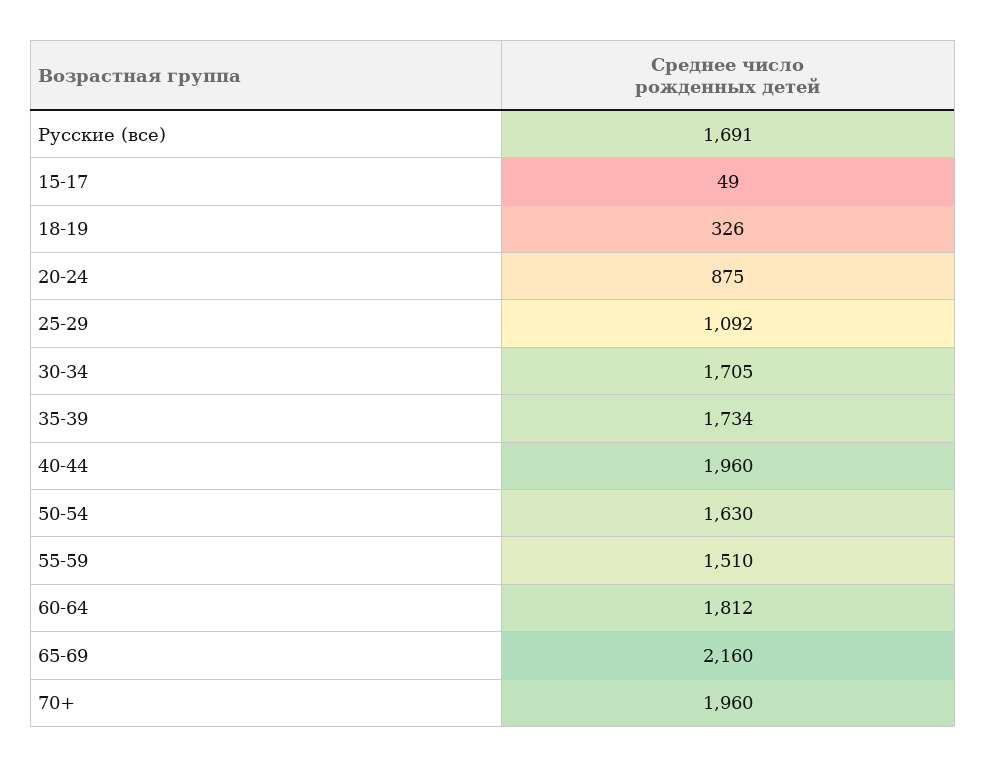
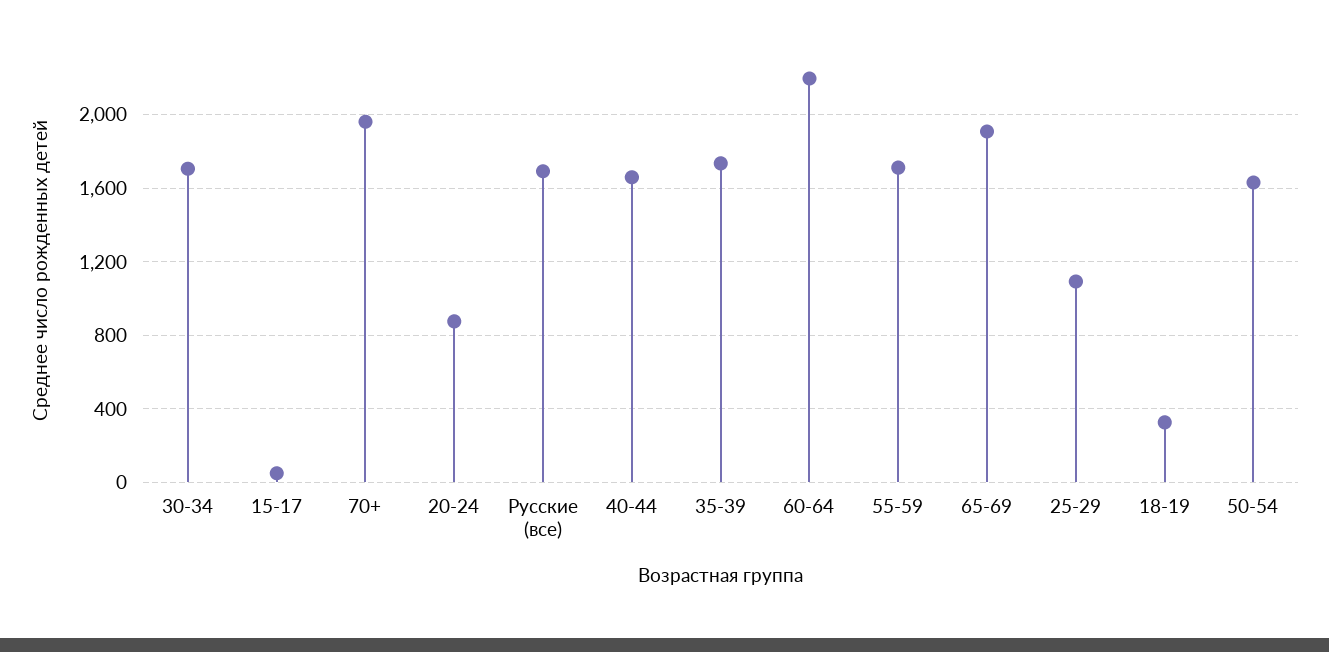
  {
    "Русские (все)": 1691,
    "15-17": 49,
    "18-19": 326,
    "20-24": 875,
    "25-29": 1092,
    "30-34": 1705,
    "35-39": 1734,
-   "40-44": 1960,
+   "40-44": 1650,
    "50-54": 1630,
-   "55-59": 1510,
+   "55-59": 1700,
-   "60-64": 1812,
+   "60-64": 2200,
-   "65-69": 2160,
+   "65-69": 1900,
    "70+": 1960
  }

